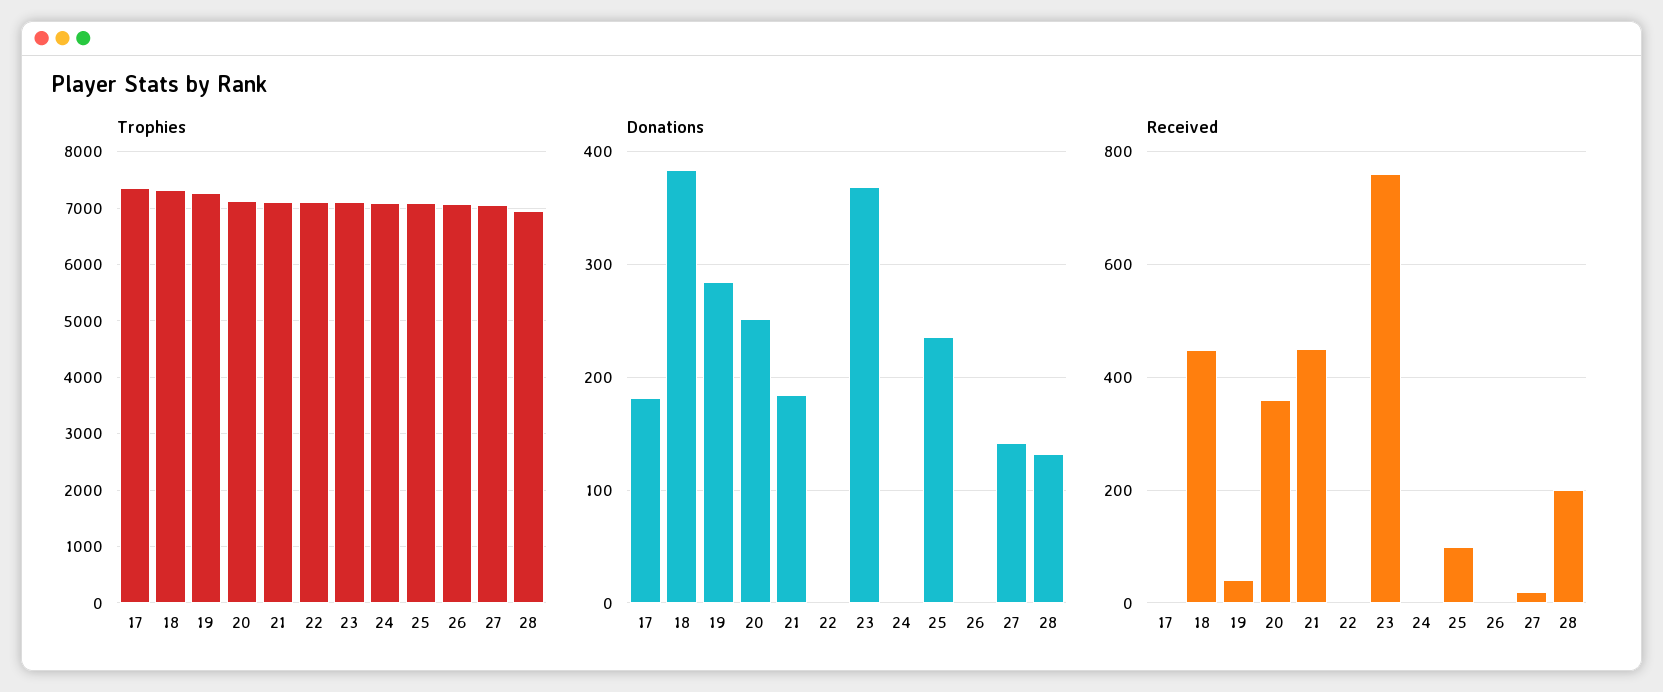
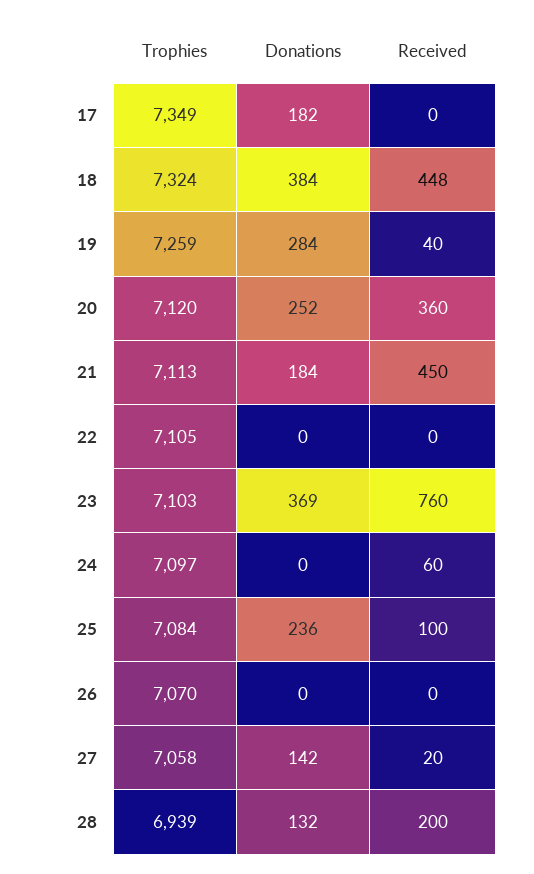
  {
    "Trophies": {
      "17": 7349,
      "18": 7324,
      "19": 7259,
      "20": 7120,
      "21": 7113,
      "22": 7105,
      "23": 7103,
      "24": 7097,
      "25": 7084,
      "26": 7070,
      "27": 7058,
      "28": 6939
    },
    "Donations": {
      "17": 182,
      "18": 384,
      "19": 284,
      "20": 252,
      "21": 184,
      "22": 0,
      "23": 369,
      "24": 0,
      "25": 236,
      "26": 0,
      "27": 142,
      "28": 132
    },
    "Received": {
      "17": 0,
      "18": 448,
      "19": 40,
      "20": 360,
      "21": 450,
      "22": 0,
      "23": 760,
-     "24": 0,
+     "24": 60,
      "25": 100,
      "26": 0,
      "27": 20,
      "28": 200
    }
  }

